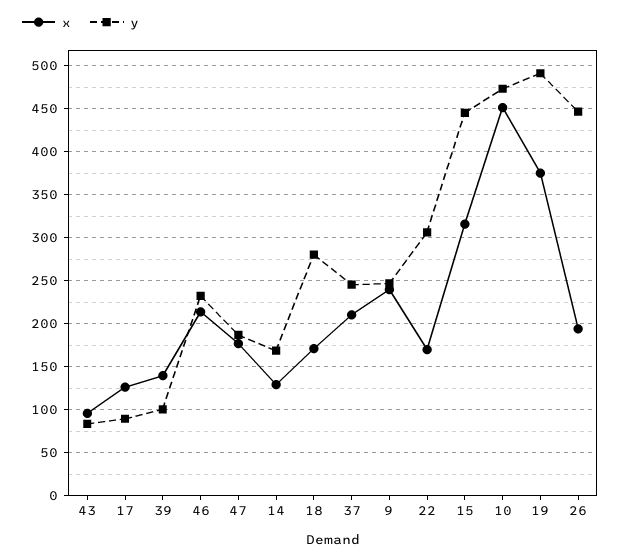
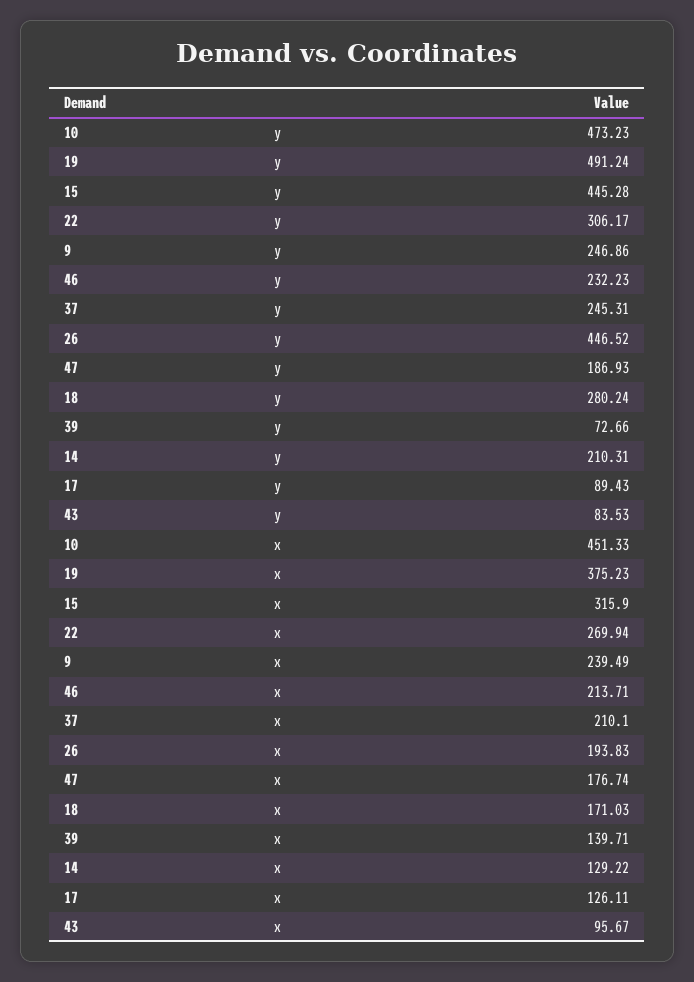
  {
    "x": {
      "43": 95.67,
      "17": 126.11,
      "39": 139.71,
      "46": 213.71,
      "47": 176.74,
      "14": 129.22,
      "18": 171.03,
      "37": 210.1,
      "9": 239.49,
-     "22": 170,
+     "22": 269.94,
      "15": 315.9,
      "10": 451.33,
      "19": 375.23,
      "26": 193.83
    },
    "y": {
      "43": 83.53,
      "17": 89.43,
-     "39": 100,
+     "39": 72.66,
      "46": 232.23,
      "47": 186.93,
-     "14": 170,
+     "14": 210.31,
      "18": 280.24,
      "37": 245.31,
      "9": 246.86,
      "22": 306.17,
      "15": 445.28,
      "10": 473.23,
      "19": 491.24,
      "26": 446.52
    }
  }

